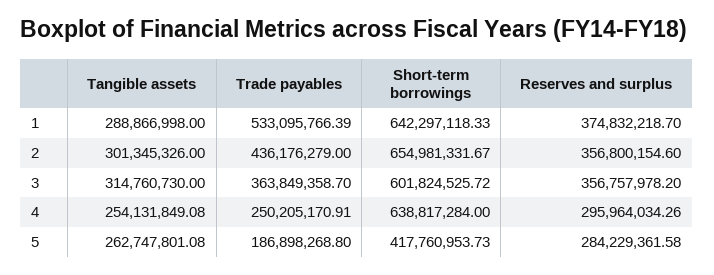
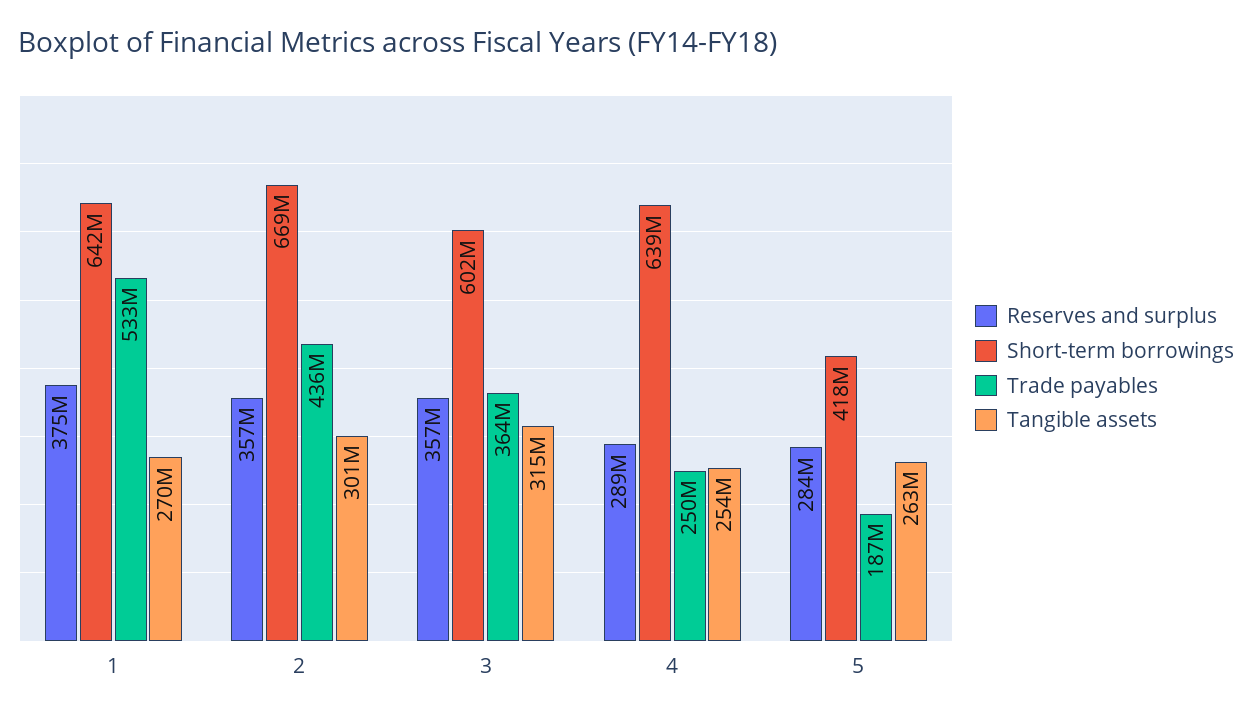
  {
    "Tangible assets": {
-     "1": 288866998,
+     "1": 270000000,
      "2": 301345326,
      "3": 314760730,
      "4": 254131849.08,
      "5": 262747801.08
    },
    "Trade payables": {
      "1": 533095766.39,
      "2": 436176279,
      "3": 363849358.7,
      "4": 250205170.91,
      "5": 186898268.8
    },
    "Short-term borrowings": {
      "1": 642297118.33,
-     "2": 654981331.67,
+     "2": 669000000,
      "3": 601824525.72,
      "4": 638817284,
      "5": 417760953.73
    },
    "Reserves and surplus": {
      "1": 374832218.7,
      "2": 356800154.6,
      "3": 356757978.2,
-     "4": 295964034.26,
+     "4": 289000000,
      "5": 284229361.58
    }
  }

